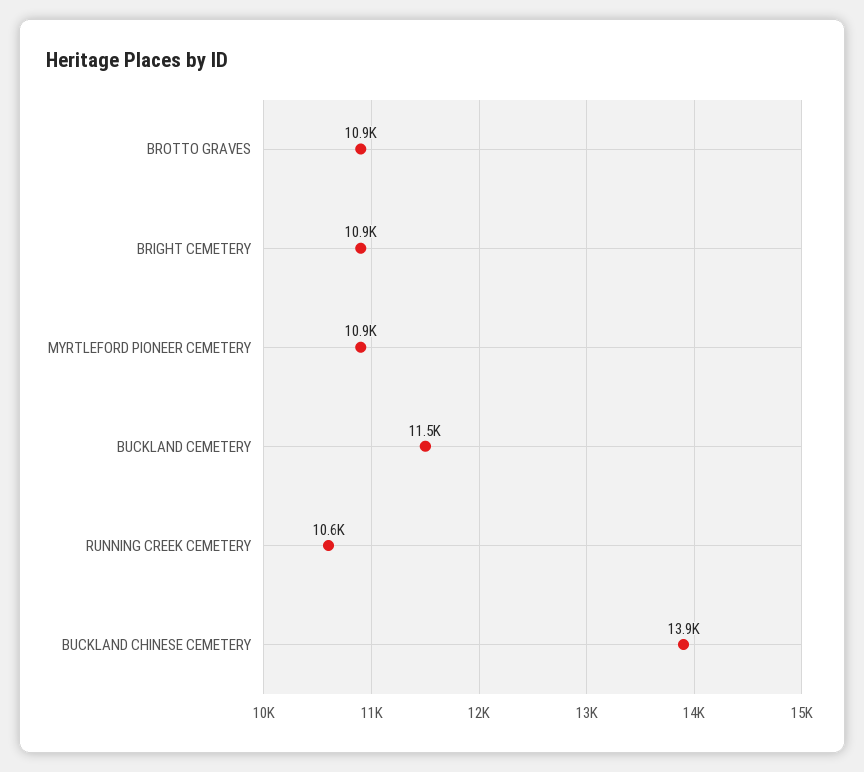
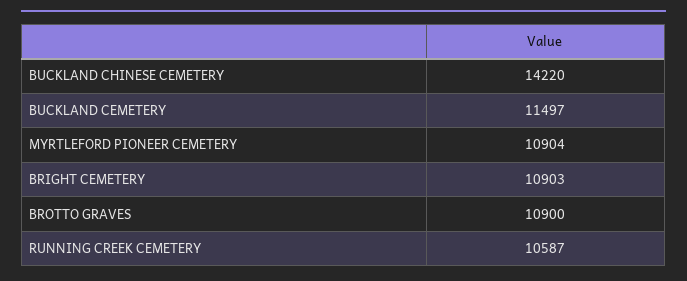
  {
    "BROTTO GRAVES": 10900,
    "BRIGHT CEMETERY": 10903,
    "MYRTLEFORD PIONEER CEMETERY": 10904,
    "BUCKLAND CEMETERY": 11497,
    "RUNNING CREEK CEMETERY": 10587,
-   "BUCKLAND CHINESE CEMETERY": 13900
+   "BUCKLAND CHINESE CEMETERY": 14220
  }

